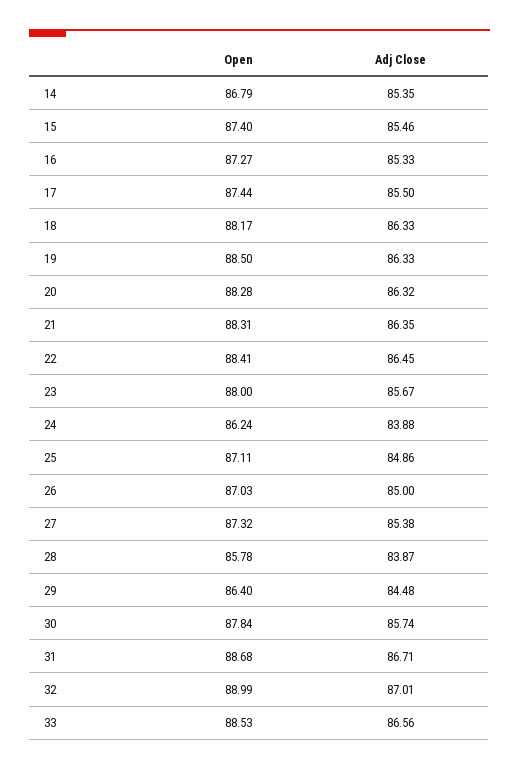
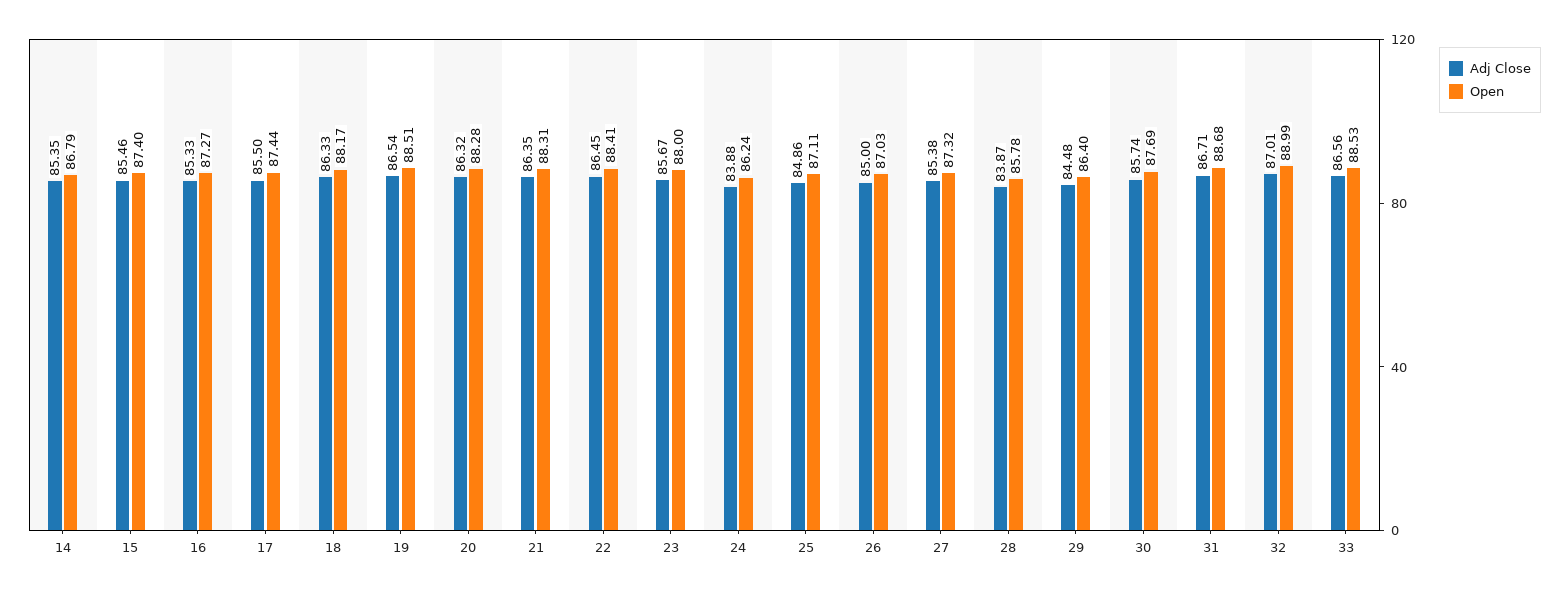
  {
    "Open": {
      "14": 86.79,
      "15": 87.4,
      "16": 87.27,
      "17": 87.44,
      "18": 88.17,
-     "19": 88.5,
+     "19": 88.51,
      "20": 88.28,
      "21": 88.31,
      "22": 88.41,
      "23": 88,
      "24": 86.24,
      "25": 87.11,
      "26": 87.03,
      "27": 87.32,
      "28": 85.78,
      "29": 86.4,
-     "30": 87.84,
+     "30": 87.69,
      "31": 88.68,
      "32": 88.99,
      "33": 88.53
    },
    "Adj Close": {
      "14": 85.35,
      "15": 85.46,
      "16": 85.33,
      "17": 85.5,
      "18": 86.33,
-     "19": 86.33,
+     "19": 86.54,
      "20": 86.32,
      "21": 86.35,
      "22": 86.45,
      "23": 85.67,
      "24": 83.88,
      "25": 84.86,
      "26": 85,
      "27": 85.38,
      "28": 83.87,
      "29": 84.48,
      "30": 85.74,
      "31": 86.71,
      "32": 87.01,
      "33": 86.56
    }
  }

